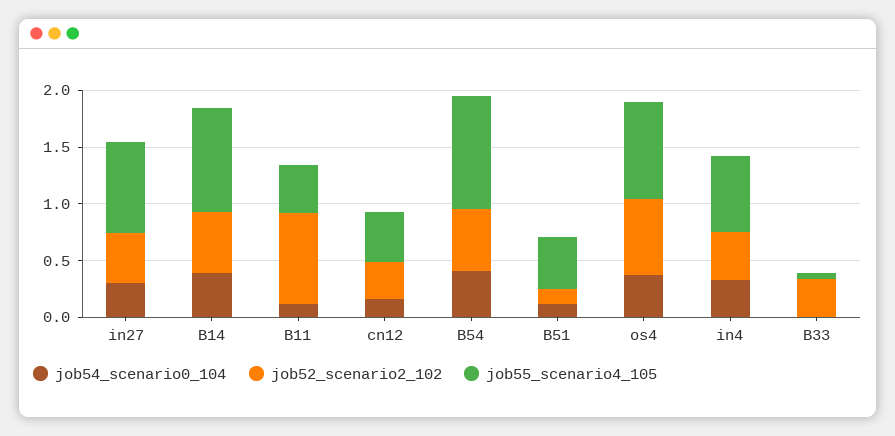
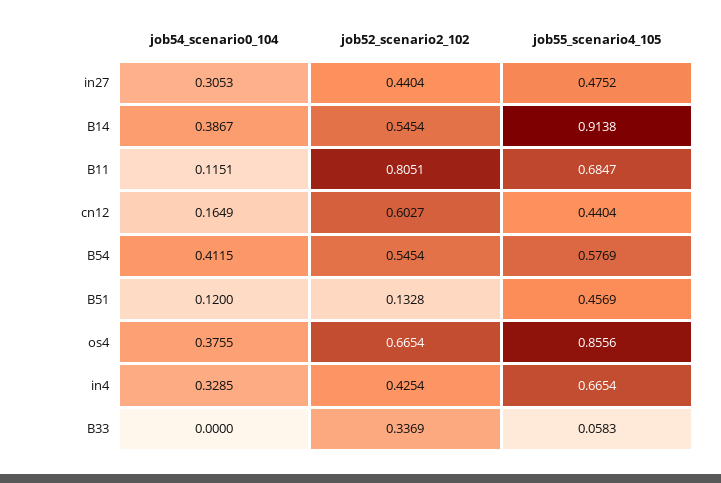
  {
    "job54_scenario0_104": {
      "in27": 0.3053,
      "B14": 0.3867,
      "B11": 0.1151,
      "cn12": 0.1649,
      "B54": 0.4115,
      "B51": 0.12,
      "os4": 0.3755,
      "in4": 0.3285,
      "B33": 0
    },
    "job52_scenario2_102": {
      "in27": 0.4404,
      "B14": 0.5454,
      "B11": 0.8051,
-     "cn12": 0.3,
+     "cn12": 0.6027,
      "B54": 0.5454,
      "B51": 0.1328,
      "os4": 0.6654,
      "in4": 0.4254,
      "B33": 0.3369
    },
    "job55_scenario4_105": {
-     "in27": 0.8,
+     "in27": 0.4752,
      "B14": 0.9138,
-     "B11": 0.4,
+     "B11": 0.6847,
      "cn12": 0.4404,
-     "B54": 1,
+     "B54": 0.5769,
      "B51": 0.4569,
      "os4": 0.8556,
      "in4": 0.6654,
      "B33": 0.0583
    }
  }

